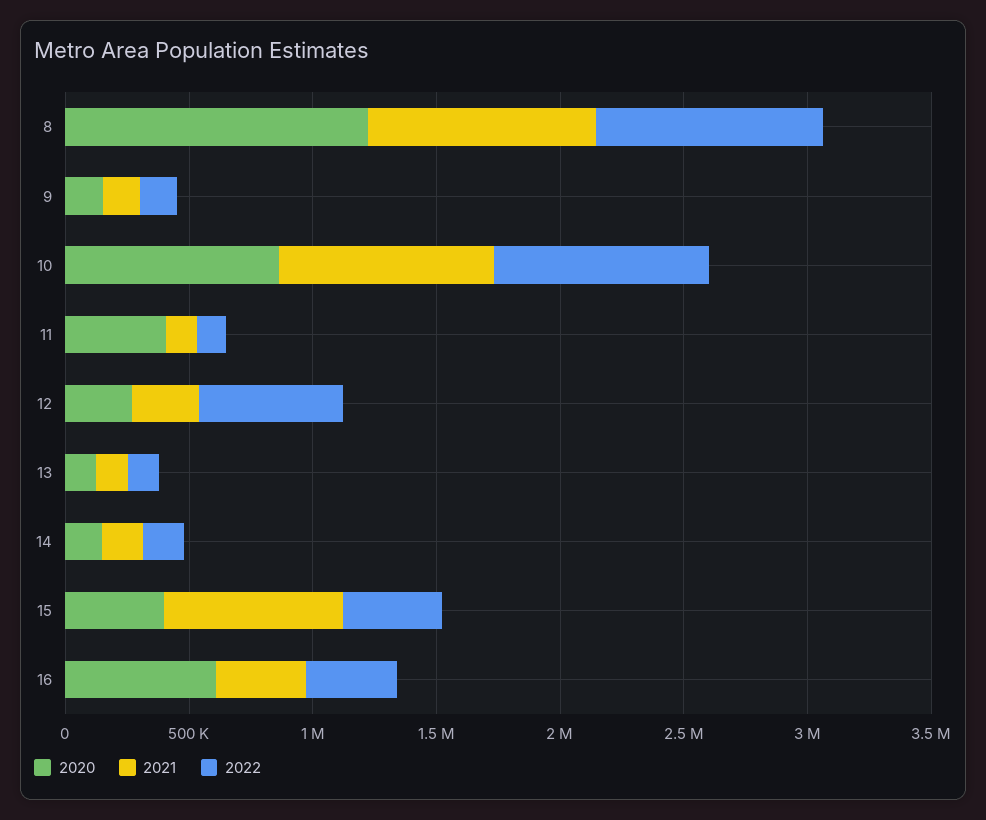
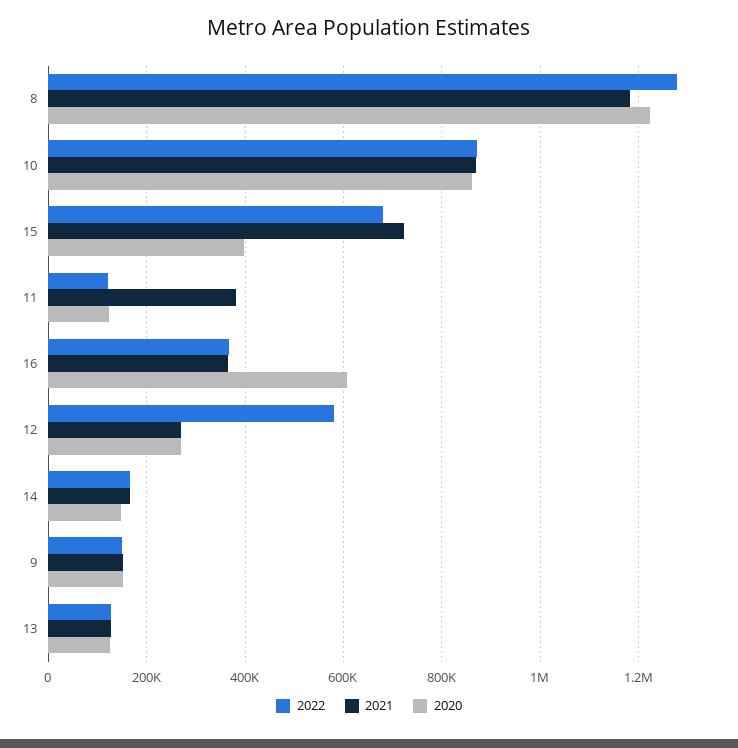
  {
    "2020": {
      "8": 1220000,
      "9": 160000,
      "10": 860000,
-     "11": 400000,
+     "11": 120000,
      "12": 260000,
      "13": 120000,
      "14": 140000,
      "15": 400000,
      "16": 600000
    },
    "2021": {
-     "8": 900000,
+     "8": 1180000,
      "9": 160000,
      "10": 880000,
-     "11": 100000,
+     "11": 380000,
      "12": 260000,
      "13": 120000,
      "14": 160000,
      "15": 720000,
      "16": 360000
    },
    "2022": {
-     "8": 900000,
+     "8": 1280000,
      "9": 140000,
      "10": 880000,
      "11": 120000,
      "12": 580000,
      "13": 120000,
      "14": 160000,
-     "15": 400000,
+     "15": 680000,
      "16": 360000
    }
  }

